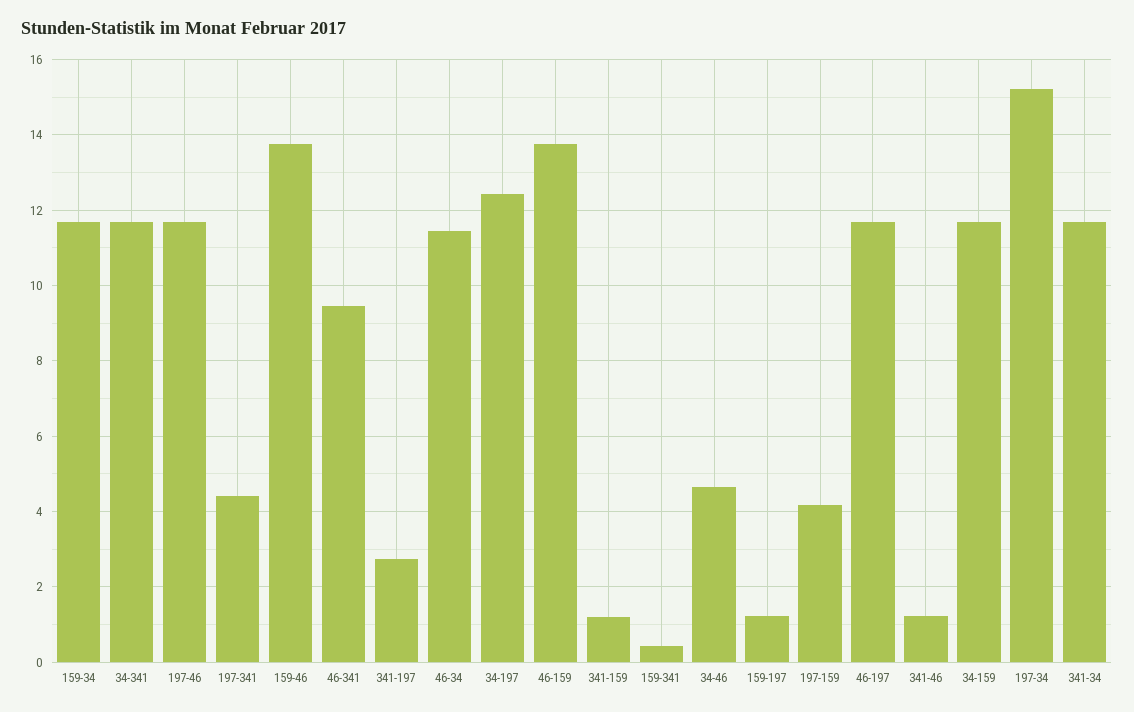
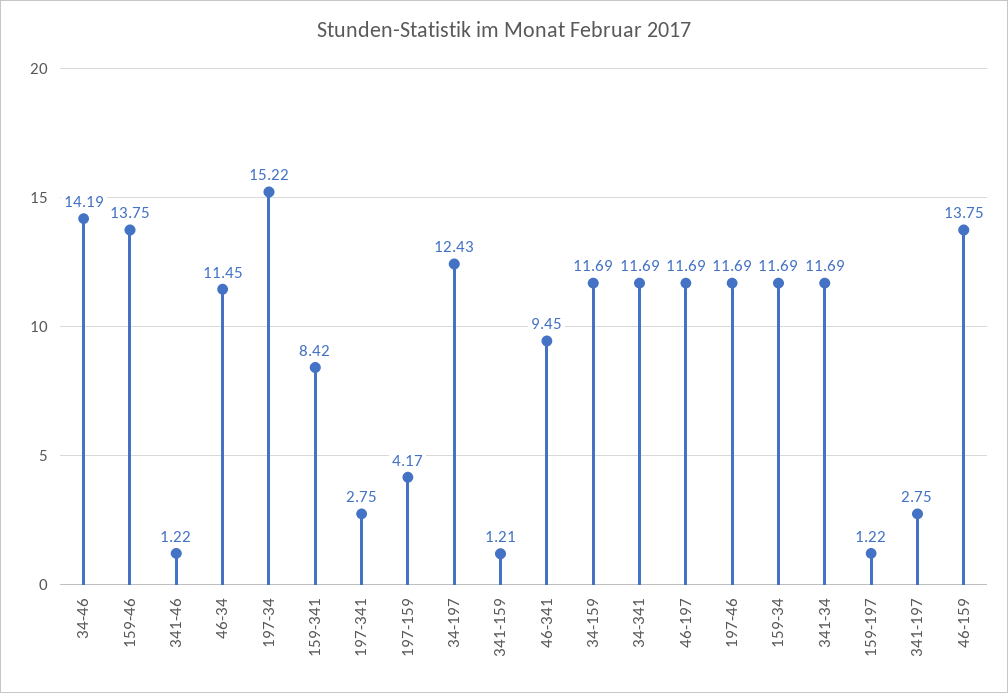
  {
    "159-34": 11.69,
    "34-341": 11.69,
    "197-46": 11.69,
-   "197-341": 4.4,
+   "197-341": 2.75,
    "159-46": 13.75,
    "46-341": 9.45,
    "341-197": 2.75,
    "46-34": 11.45,
    "34-197": 12.43,
    "46-159": 13.75,
    "341-159": 1.21,
-   "159-341": 0.4,
+   "159-341": 8.42,
-   "34-46": 4.6,
+   "34-46": 14.19,
    "159-197": 1.22,
    "197-159": 4.17,
    "46-197": 11.69,
    "341-46": 1.22,
    "34-159": 11.69,
    "197-34": 15.22,
    "341-34": 11.69
  }

